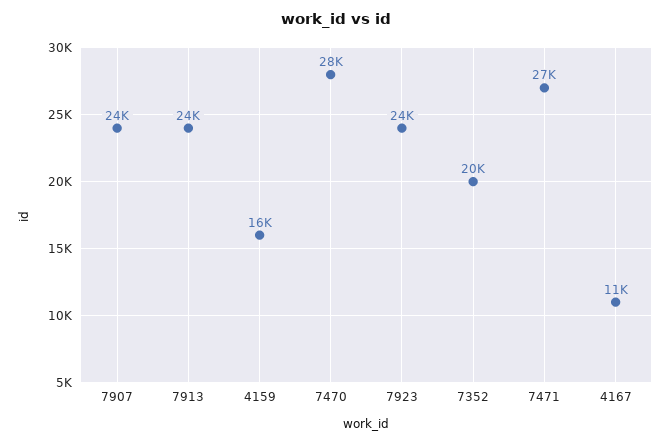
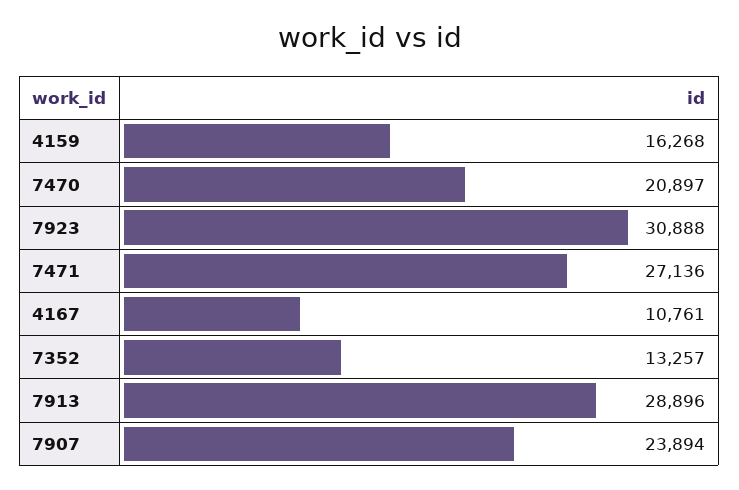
  {
    "7907": 23894,
-   "7913": 24000,
+   "7913": 28896,
    "4159": 16268,
-   "7470": 28000,
+   "7470": 20897,
-   "7923": 24000,
+   "7923": 30888,
-   "7352": 20000,
+   "7352": 13257,
    "7471": 27136,
    "4167": 10761
  }

